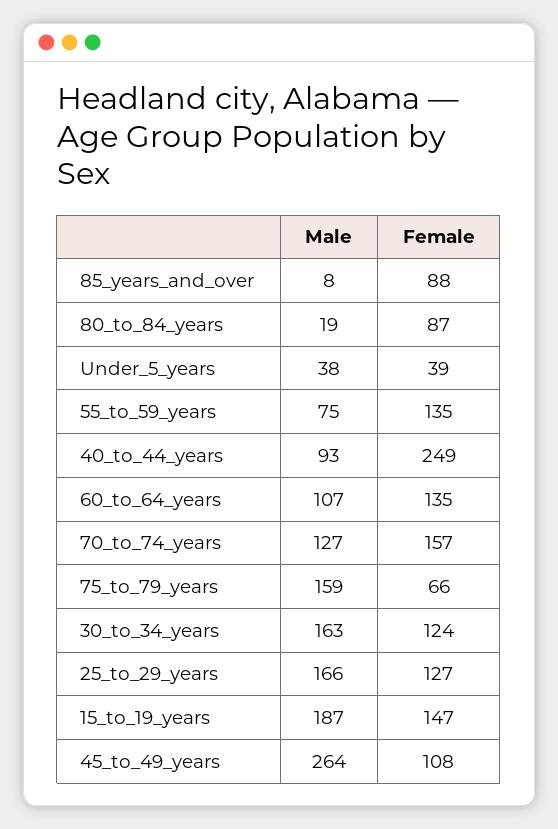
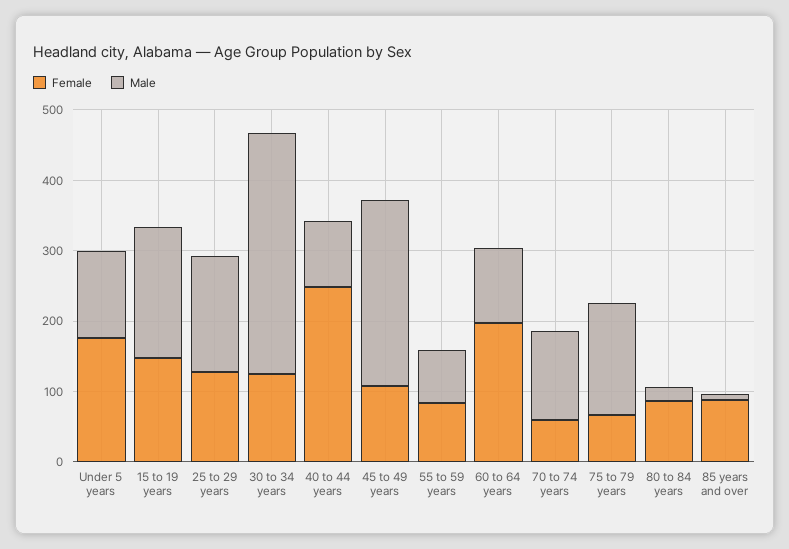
  {
    "Male": {
      "85_years_and_over": 8,
      "80_to_84_years": 19,
-     "Under_5_years": 38,
+     "Under_5_years": 120,
      "55_to_59_years": 75,
      "40_to_44_years": 93,
      "60_to_64_years": 107,
      "70_to_74_years": 127,
      "75_to_79_years": 159,
-     "30_to_34_years": 163,
+     "30_to_34_years": 340,
      "25_to_29_years": 166,
      "15_to_19_years": 187,
      "45_to_49_years": 264
    },
    "Female": {
      "85_years_and_over": 88,
      "80_to_84_years": 87,
-     "Under_5_years": 39,
+     "Under_5_years": 180,
-     "55_to_59_years": 135,
+     "55_to_59_years": 80,
      "40_to_44_years": 249,
-     "60_to_64_years": 135,
+     "60_to_64_years": 200,
-     "70_to_74_years": 157,
+     "70_to_74_years": 60,
      "75_to_79_years": 66,
      "30_to_34_years": 124,
      "25_to_29_years": 127,
      "15_to_19_years": 147,
      "45_to_49_years": 108
    }
  }

